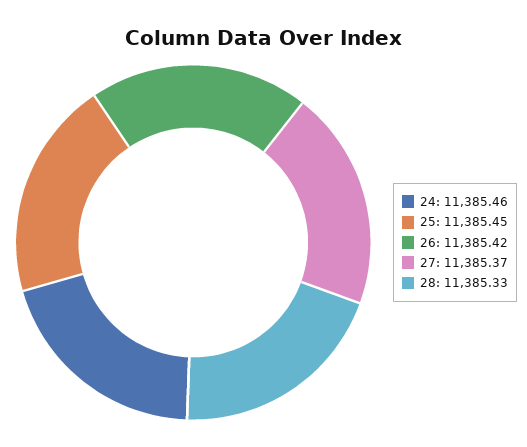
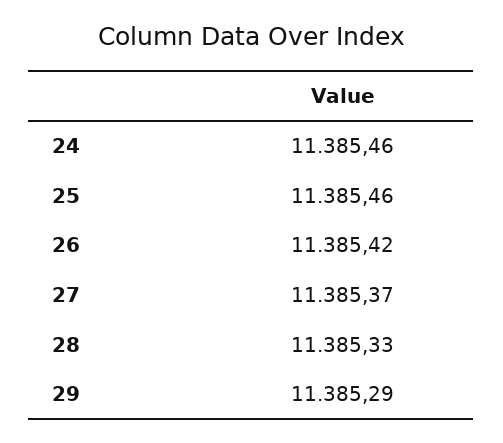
  {
    "24": 11385.46,
-   "25": 11385.45,
+   "25": 11385.46,
    "26": 11385.42,
    "27": 11385.37,
-   "28": 11385.33
+   "28": 11385.33,
+   "29": 11385.29
  }

